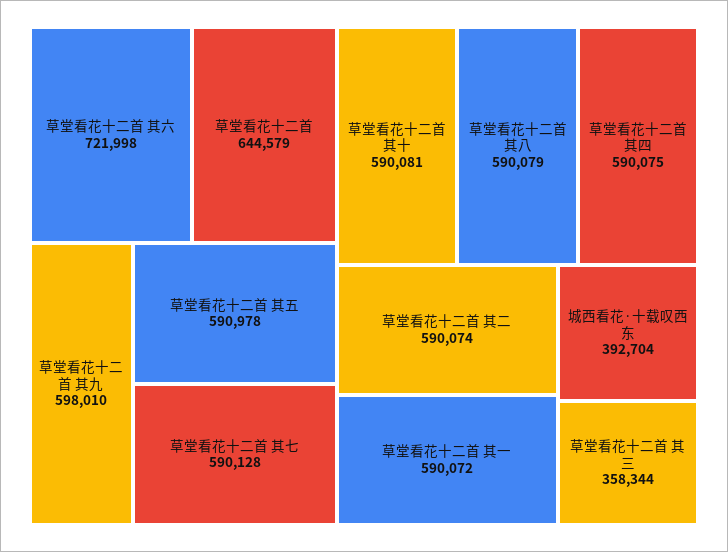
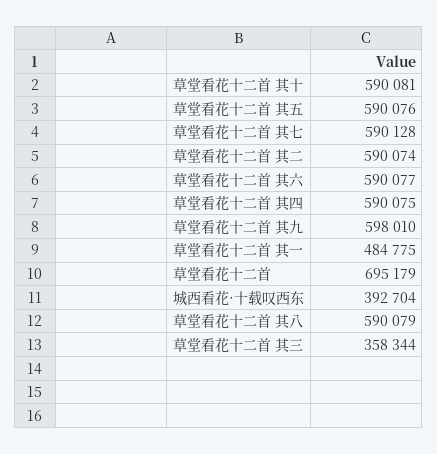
  {
-   "草堂看花十二首 其六": 721998,
+   "草堂看花十二首 其六": 590077,
-   "草堂看花十二首": 644579,
+   "草堂看花十二首": 695179,
    "草堂看花十二首 其九": 598010,
-   "草堂看花十二首 其五": 590978,
+   "草堂看花十二首 其五": 590076,
    "草堂看花十二首 其七": 590128,
    "草堂看花十二首 其十": 590081,
    "草堂看花十二首 其八": 590079,
    "草堂看花十二首 其四": 590075,
    "草堂看花十二首 其二": 590074,
-   "草堂看花十二首 其一": 590072,
+   "草堂看花十二首 其一": 484775,
    "城西看花·十载叹西东": 392704,
    "草堂看花十二首 其三": 358344
  }

